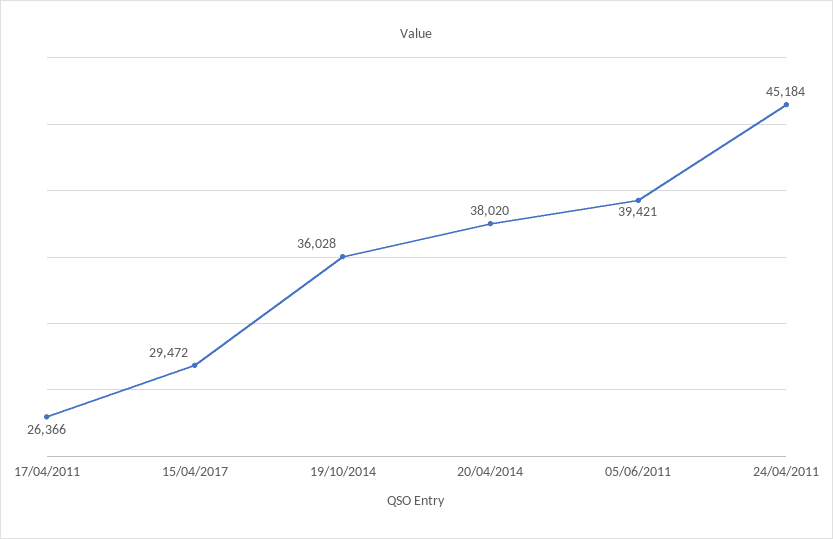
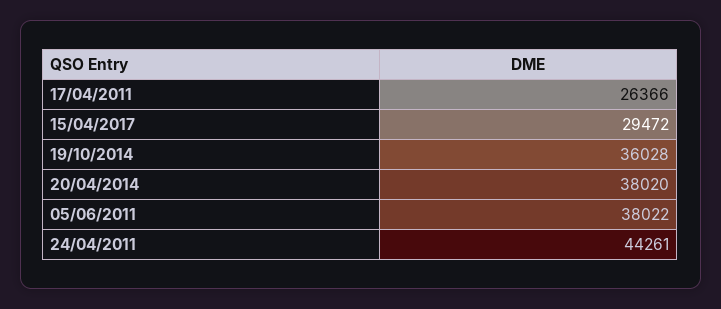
  {
    "17/04/2011": 26366,
    "15/04/2017": 29472,
    "19/10/2014": 36028,
    "20/04/2014": 38020,
-   "05/06/2011": 39421,
+   "05/06/2011": 38022,
-   "24/04/2011": 45184
+   "24/04/2011": 44261
  }

